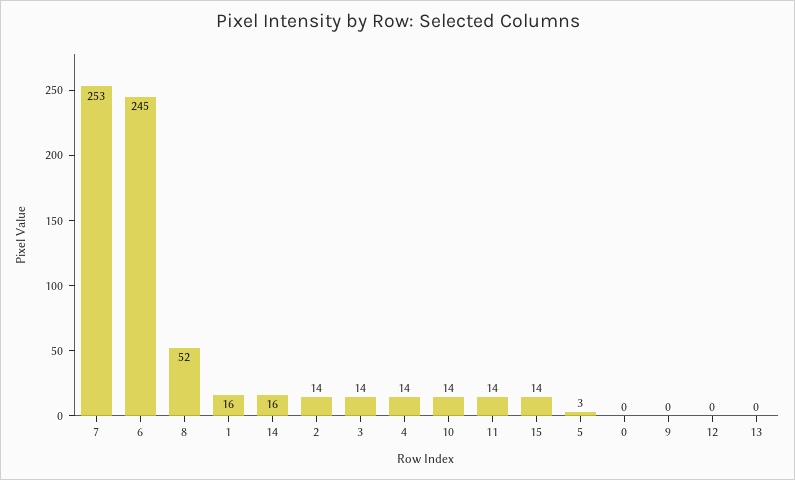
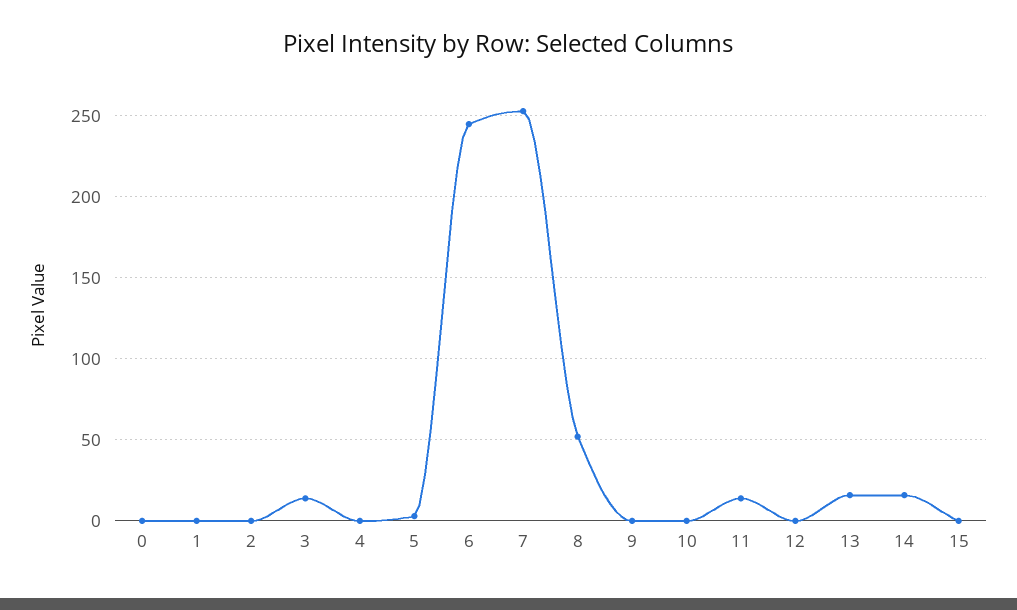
  {
    "7": 253,
    "6": 245,
    "8": 52,
-   "1": 16,
+   "1": 0,
    "14": 16,
-   "2": 14,
+   "2": 0,
    "3": 14,
-   "4": 14,
+   "4": 0,
-   "10": 14,
+   "10": 0,
    "11": 14,
-   "15": 14,
+   "15": 0,
    "5": 3,
    "0": 0,
    "9": 0,
    "12": 0,
-   "13": 0
+   "13": 15
  }

